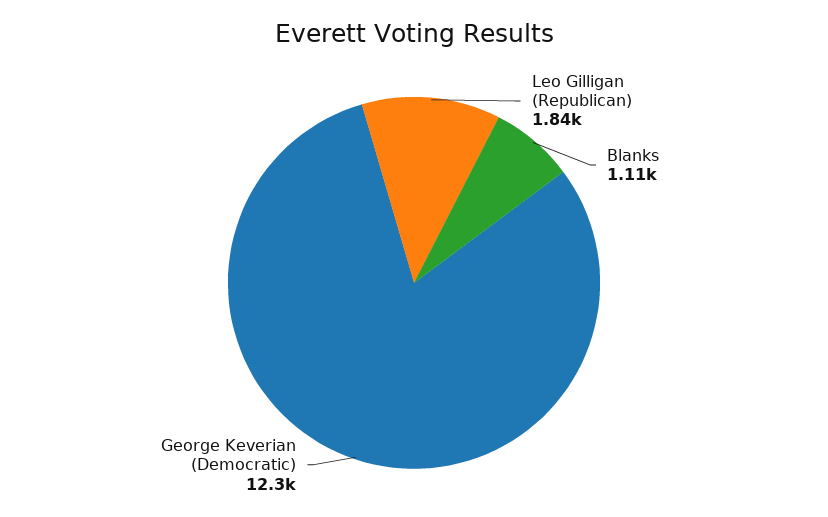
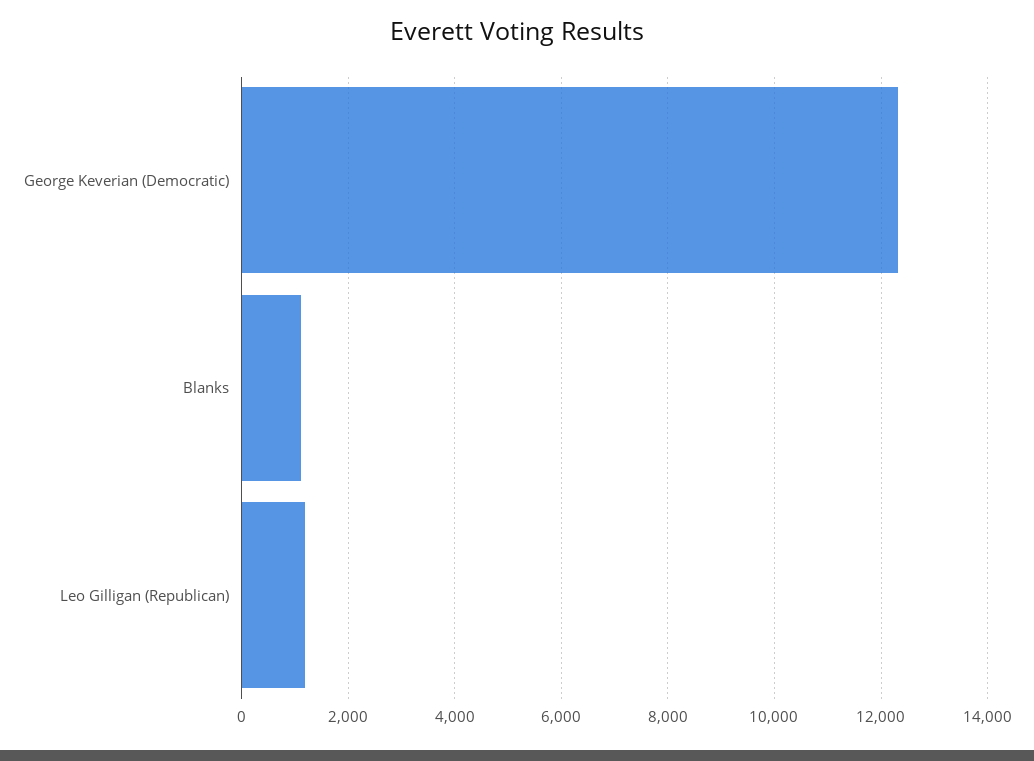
  {
-   "Leo Gilligan (Republican)": 1840,
+   "Leo Gilligan (Republican)": 1200,
    "Blanks": 1110,
    "George Keverian (Democratic)": 12300
  }

